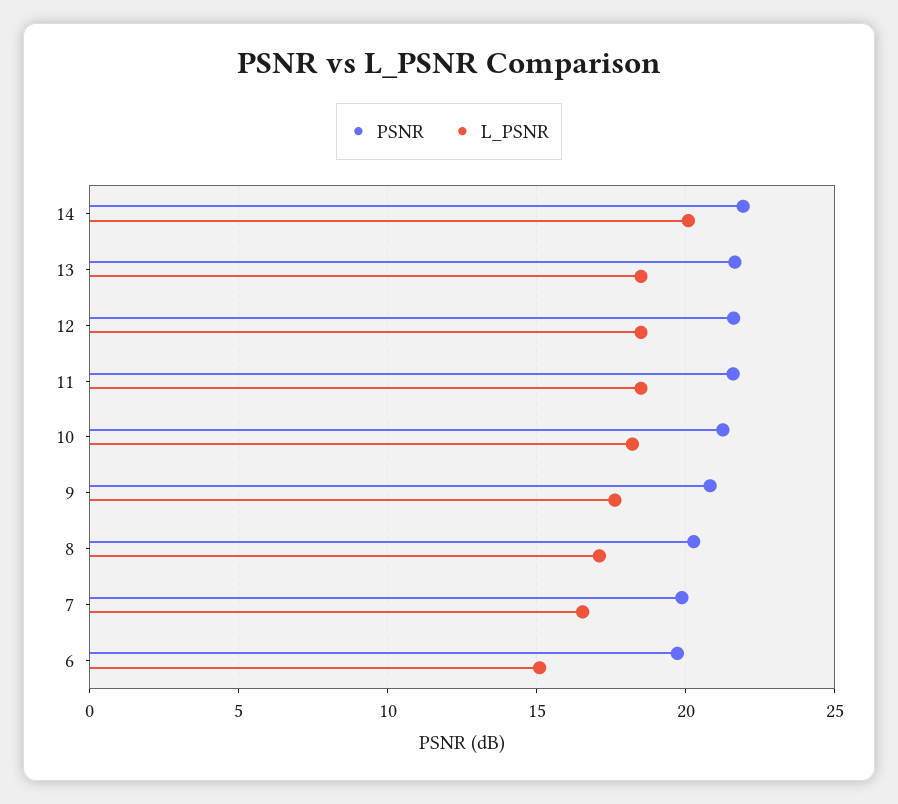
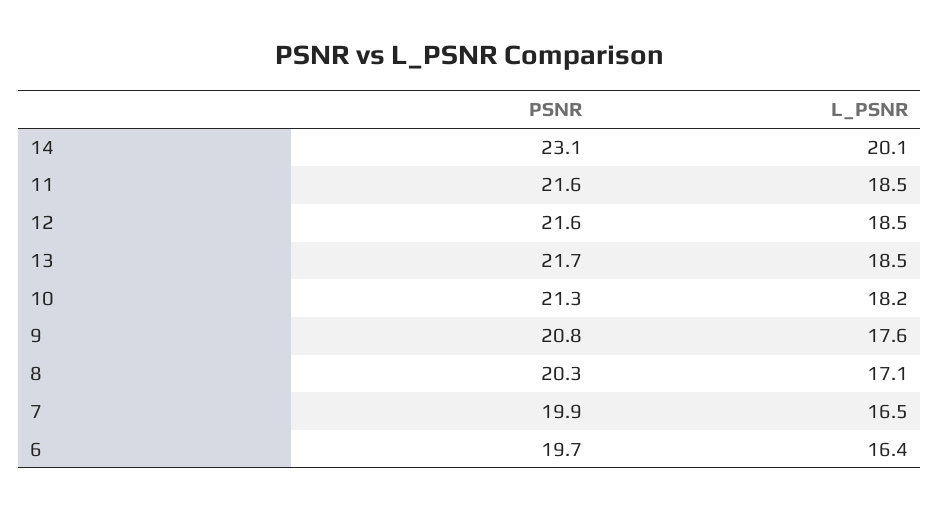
  {
    "PSNR": {
-     "14": 22,
+     "14": 23.1,
      "13": 21.7,
      "12": 21.6,
      "11": 21.6,
      "10": 21.3,
      "9": 20.8,
      "8": 20.3,
      "7": 19.9,
      "6": 19.7
    },
    "L_PSNR": {
      "14": 20.1,
      "13": 18.5,
      "12": 18.5,
      "11": 18.5,
      "10": 18.2,
      "9": 17.6,
      "8": 17.1,
      "7": 16.5,
-     "6": 15
+     "6": 16.4
    }
  }

